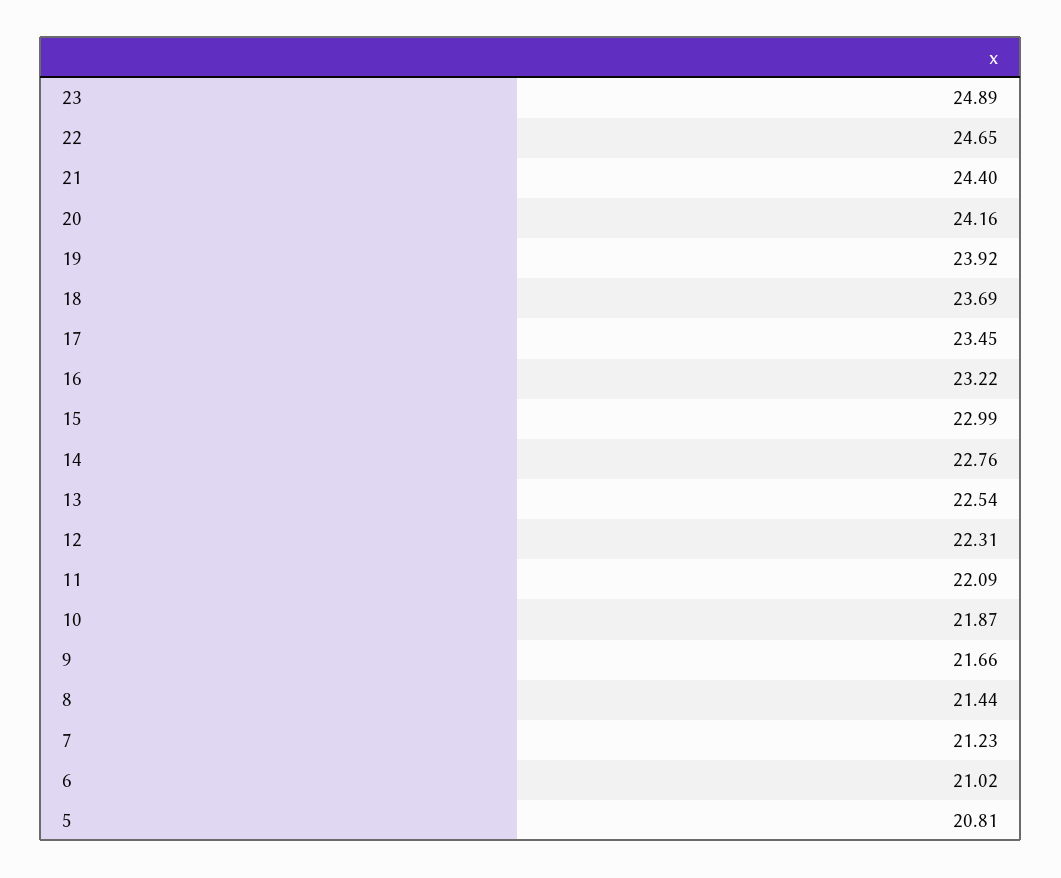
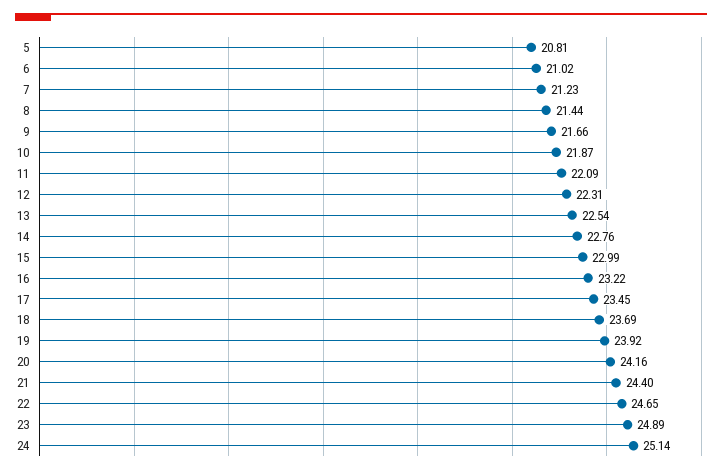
  {
    "23": 24.89,
    "22": 24.65,
    "21": 24.4,
    "20": 24.16,
    "19": 23.92,
    "18": 23.69,
    "17": 23.45,
    "16": 23.22,
    "15": 22.99,
    "14": 22.76,
    "13": 22.54,
    "12": 22.31,
    "11": 22.09,
    "10": 21.87,
    "9": 21.66,
    "8": 21.44,
    "7": 21.23,
    "6": 21.02,
-   "5": 20.81
+   "5": 20.81,
+   "24": 25.14
  }

